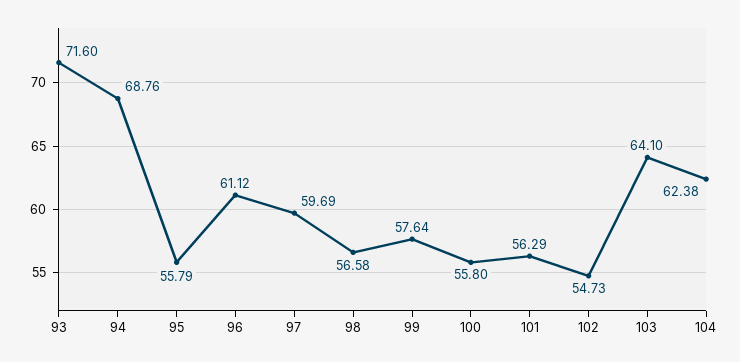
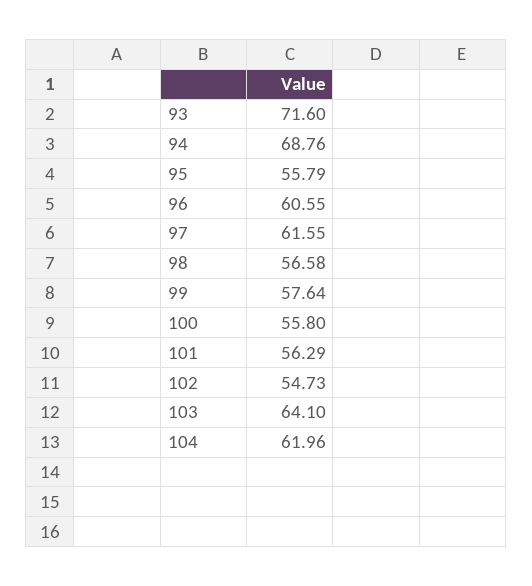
  {
    "93": 71.6,
    "94": 68.76,
    "95": 55.79,
-   "96": 61.12,
+   "96": 60.55,
-   "97": 59.69,
+   "97": 61.55,
    "98": 56.58,
    "99": 57.64,
    "100": 55.8,
    "101": 56.29,
    "102": 54.73,
    "103": 64.1,
-   "104": 62.38
+   "104": 61.96
  }

